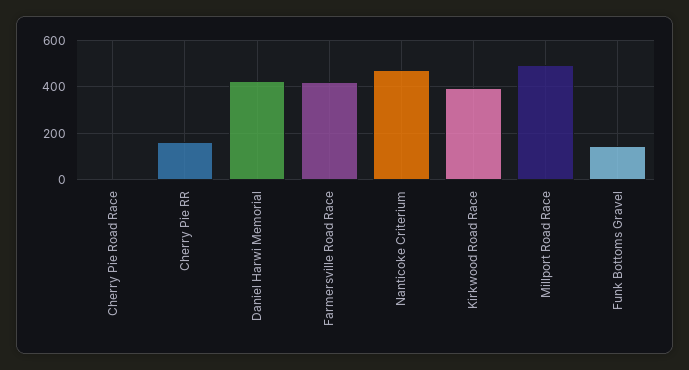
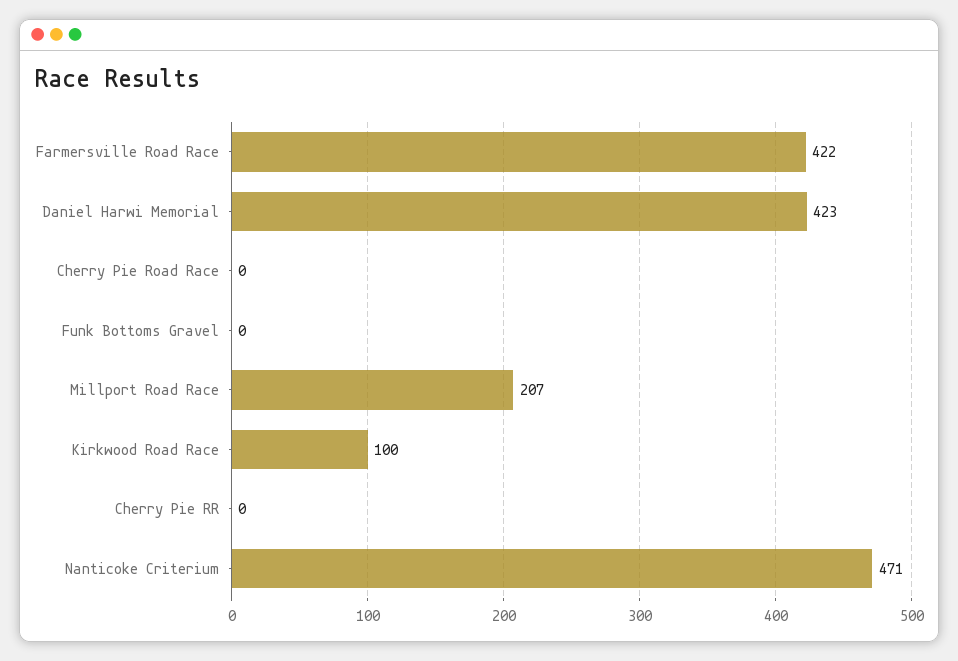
  {
    "Cherry Pie Road Race": 0,
-   "Cherry Pie RR": 150,
+   "Cherry Pie RR": 0,
    "Daniel Harwi Memorial": 423,
    "Farmersville Road Race": 422,
    "Nanticoke Criterium": 471,
-   "Kirkwood Road Race": 400,
+   "Kirkwood Road Race": 100,
-   "Millport Road Race": 500,
+   "Millport Road Race": 207,
-   "Funk Bottoms Gravel": 150
+   "Funk Bottoms Gravel": 0
  }

